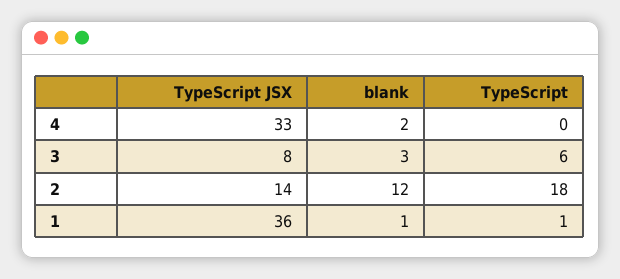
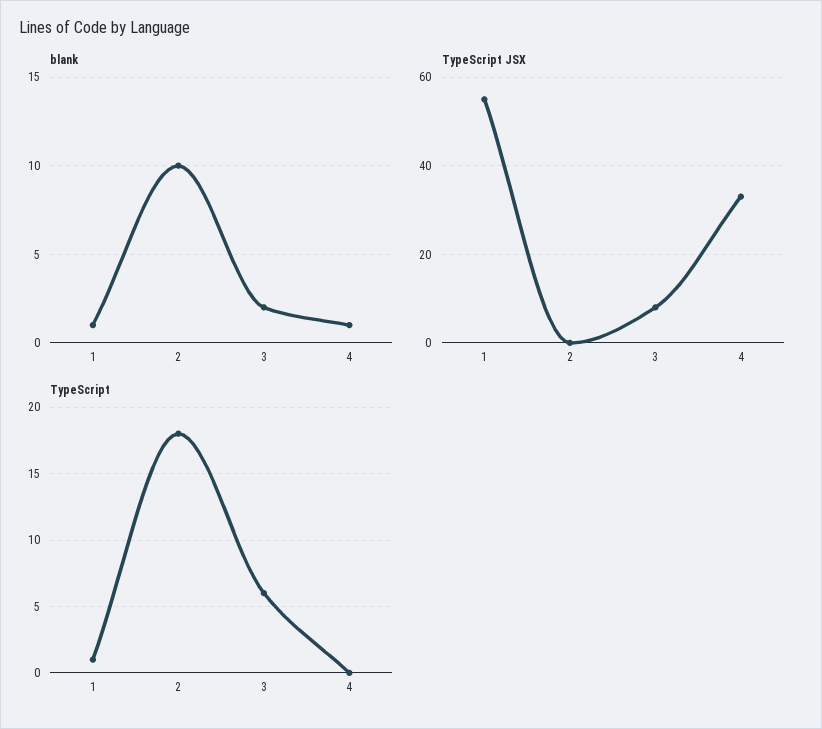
  {
    "TypeScript JSX": {
      "4": 33,
      "3": 8,
-     "2": 14,
+     "2": 0,
-     "1": 36
+     "1": 55
    },
    "blank": {
-     "4": 2,
+     "4": 1,
-     "3": 3,
+     "3": 2,
-     "2": 12,
+     "2": 10,
      "1": 1
    },
    "TypeScript": {
      "4": 0,
      "3": 6,
      "2": 18,
      "1": 1
    }
  }

